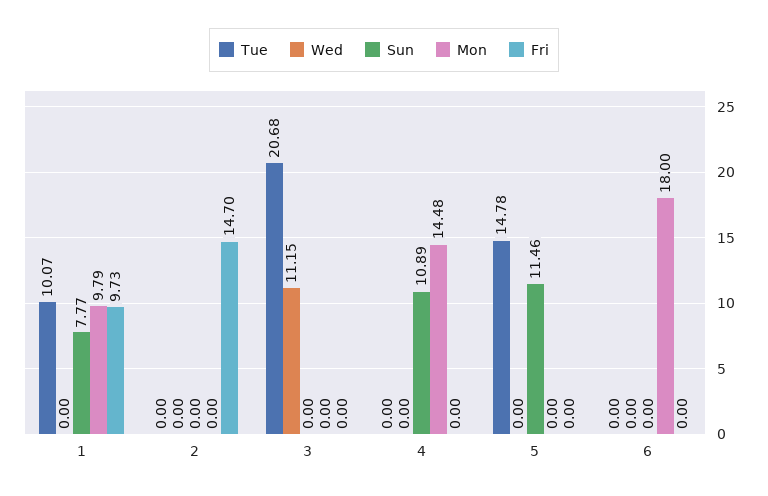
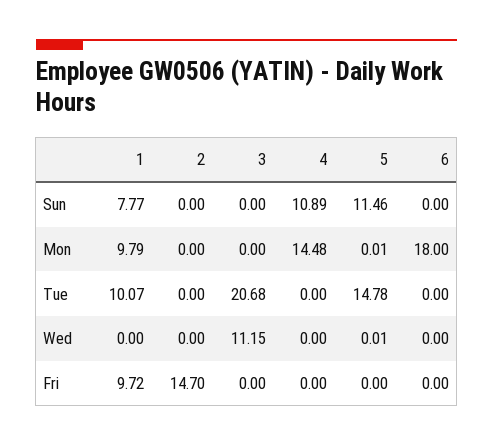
  {
    "Tue": {
      "1": 10.07,
      "2": 0,
      "3": 20.68,
      "4": 0,
      "5": 14.78,
      "6": 0
    },
    "Wed": {
      "1": 0,
      "2": 0,
      "3": 11.15,
      "4": 0,
-     "5": 0,
+     "5": 0.01,
      "6": 0
    },
    "Sun": {
      "1": 7.77,
      "2": 0,
      "3": 0,
      "4": 10.89,
      "5": 11.46,
      "6": 0
    },
    "Mon": {
      "1": 9.79,
      "2": 0,
      "3": 0,
      "4": 14.48,
-     "5": 0,
+     "5": 0.01,
      "6": 18
    },
    "Fri": {
-     "1": 9.73,
+     "1": 9.72,
      "2": 14.7,
      "3": 0,
      "4": 0,
      "5": 0,
      "6": 0
    }
  }

